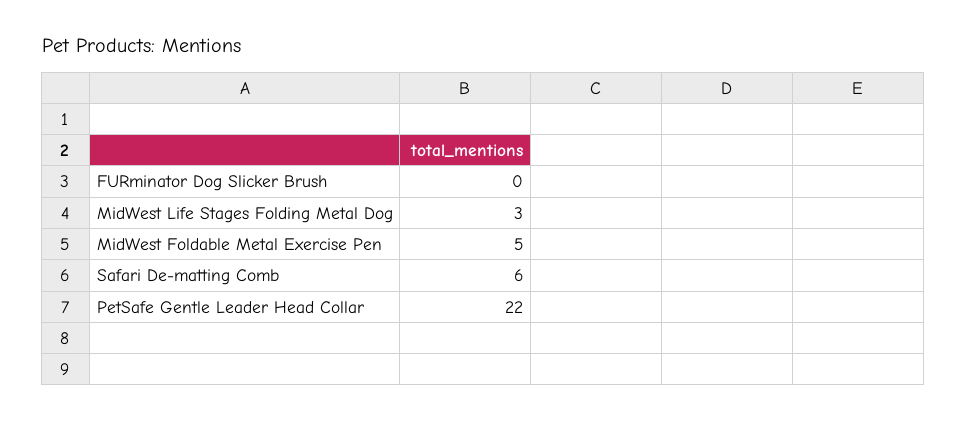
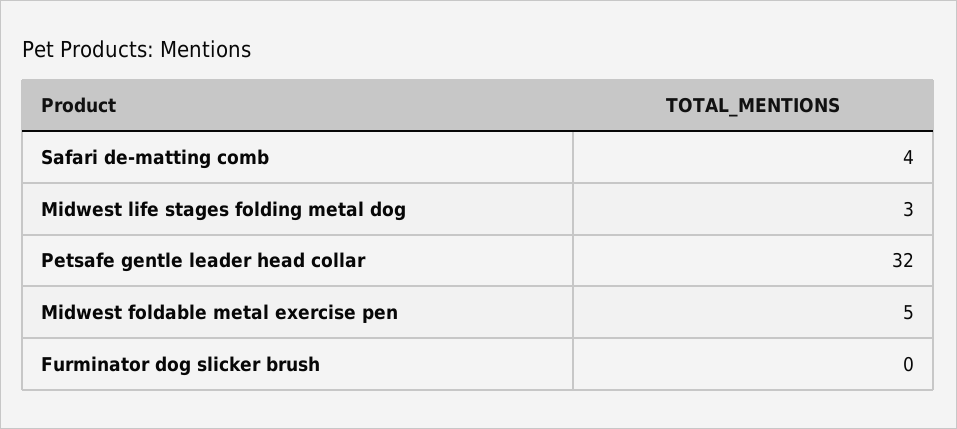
  {
    "FURminator Dog Slicker Brush": 0,
    "MidWest Life Stages Folding Metal Dog": 3,
    "MidWest Foldable Metal Exercise Pen": 5,
-   "Safari De-matting Comb": 6,
+   "Safari De-matting Comb": 4,
-   "PetSafe Gentle Leader Head Collar": 22
+   "PetSafe Gentle Leader Head Collar": 32
  }

